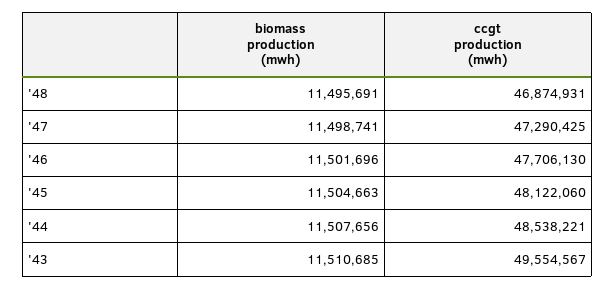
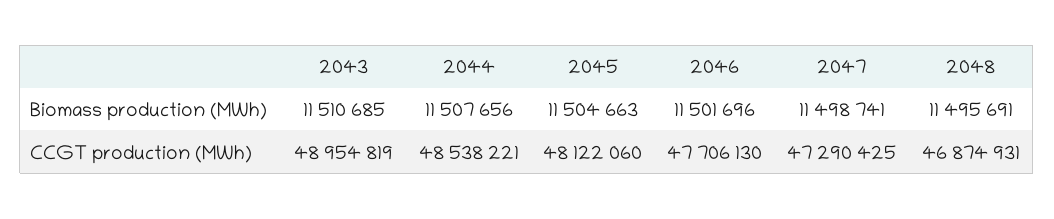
  {
    "biomass production (mwh)": {
      "'48": 11495691,
      "'47": 11498741,
      "'46": 11501696,
      "'45": 11504663,
      "'44": 11507656,
      "'43": 11510685
    },
    "ccgt production (mwh)": {
      "'48": 46874931,
      "'47": 47290425,
      "'46": 47706130,
      "'45": 48122060,
      "'44": 48538221,
-     "'43": 49554567
+     "'43": 48954819
    }
  }

